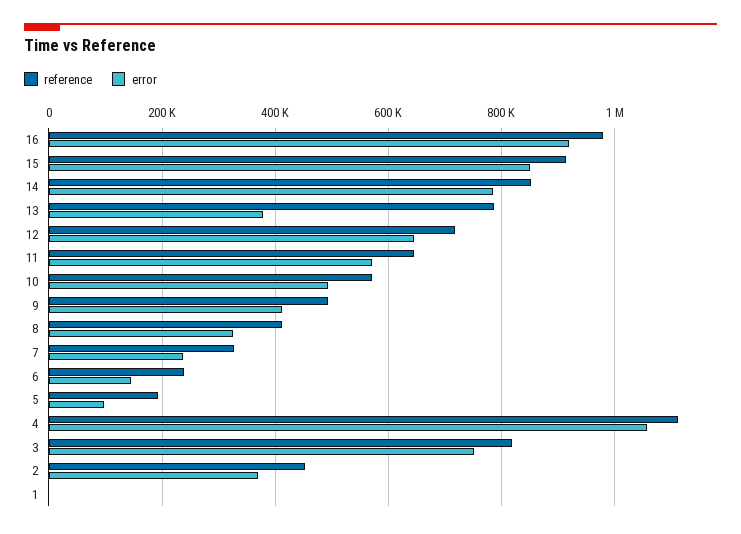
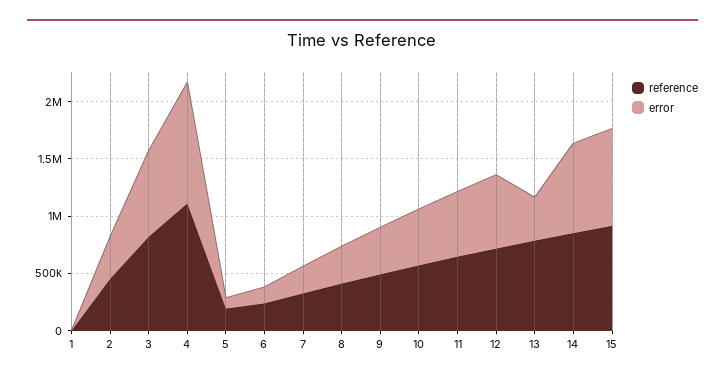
  {
    "reference": {
-     "16": 980000,
      "15": 920000,
      "14": 860000,
      "13": 780000,
      "12": 720000,
      "11": 640000,
      "10": 580000,
      "9": 500000,
      "8": 420000,
      "7": 320000,
      "6": 240000,
      "5": 200000,
      "4": 1120000,
      "3": 820000,
      "2": 460000,
      "1": 0
    },
    "error": {
-     "16": 920000,
      "15": 860000,
      "14": 780000,
      "13": 380000,
      "12": 640000,
      "11": 580000,
      "10": 500000,
      "9": 420000,
      "8": 320000,
      "7": 240000,
      "6": 140000,
      "5": 100000,
      "4": 1060000,
      "3": 760000,
      "2": 360000,
      "1": 0
    }
  }

